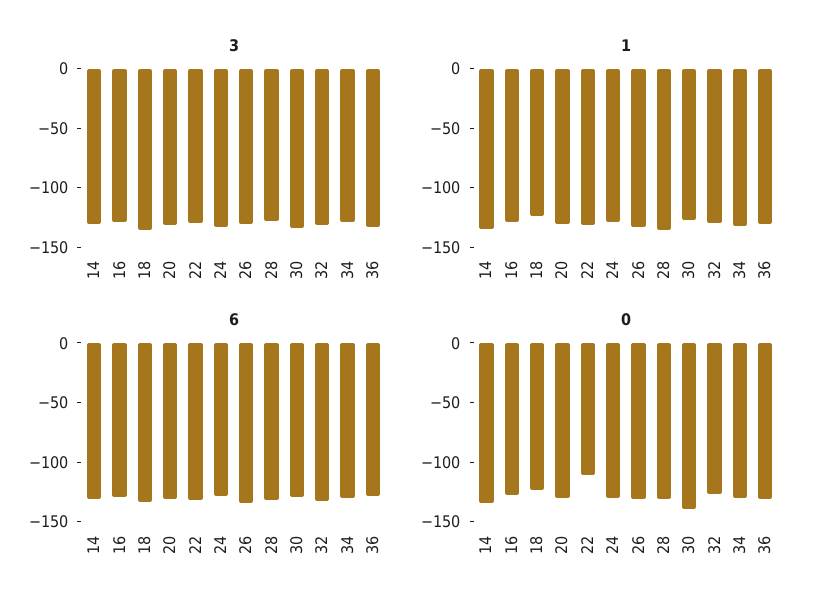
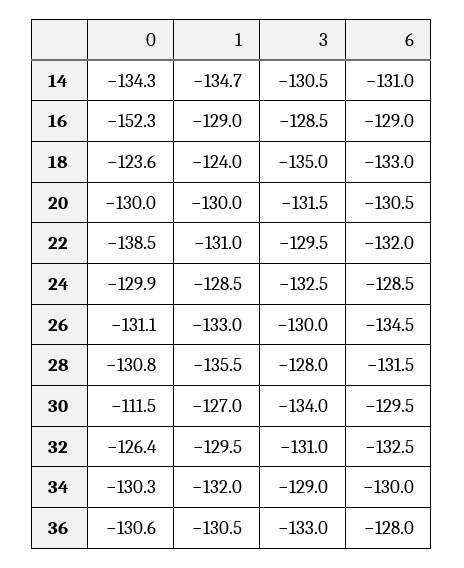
  {
    "3": {
      "14": -130.5,
      "16": -128.5,
      "18": -135,
      "20": -131.5,
      "22": -129.5,
      "24": -132.5,
      "26": -130,
      "28": -128,
      "30": -134,
      "32": -131,
      "34": -129,
      "36": -133
    },
    "1": {
      "14": -134.7,
      "16": -129,
      "18": -124,
      "20": -130,
      "22": -131,
      "24": -128.5,
      "26": -133,
      "28": -135.5,
      "30": -127,
      "32": -129.5,
      "34": -132,
      "36": -130.5
    },
    "6": {
      "14": -131,
      "16": -129,
      "18": -133,
      "20": -130.5,
      "22": -132,
      "24": -128.5,
      "26": -134.5,
      "28": -131.5,
      "30": -129.5,
      "32": -132.5,
      "34": -130,
      "36": -128
    },
    "0": {
      "14": -134.3,
-     "16": -130,
+     "16": -152.3,
      "18": -123.6,
      "20": -130,
-     "22": -110,
+     "22": -138.5,
      "24": -129.9,
      "26": -131.1,
      "28": -130.8,
-     "30": -140,
+     "30": -111.5,
      "32": -126.4,
      "34": -130.3,
      "36": -130.6
    }
  }

